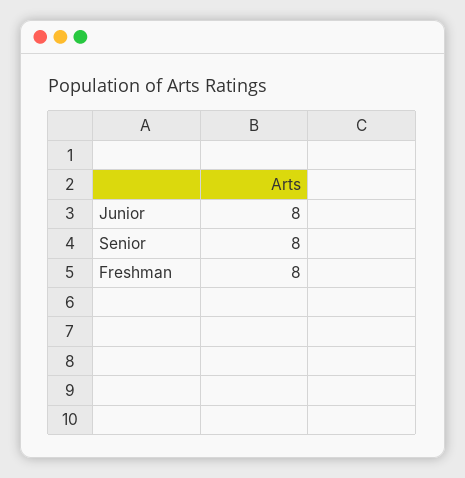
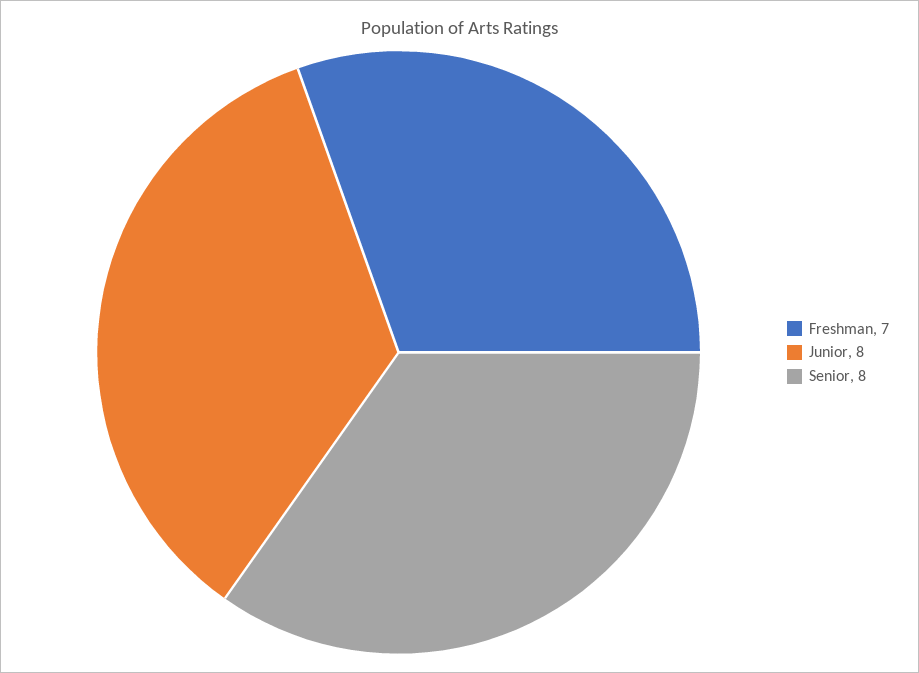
  {
    "Junior": 8,
    "Senior": 8,
-   "Freshman": 8
+   "Freshman": 7
  }

